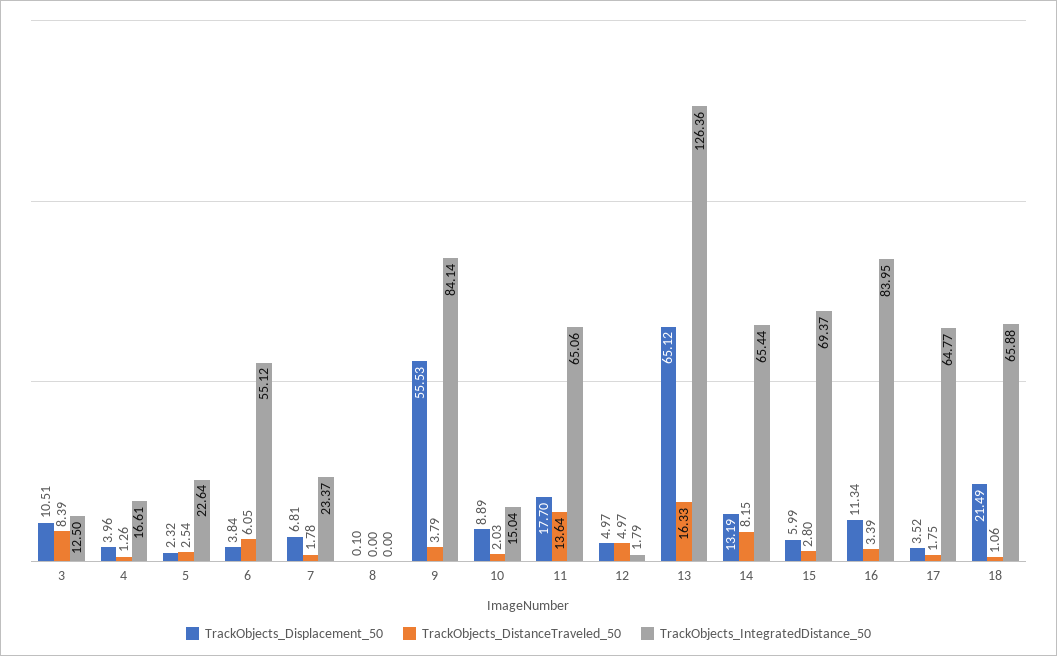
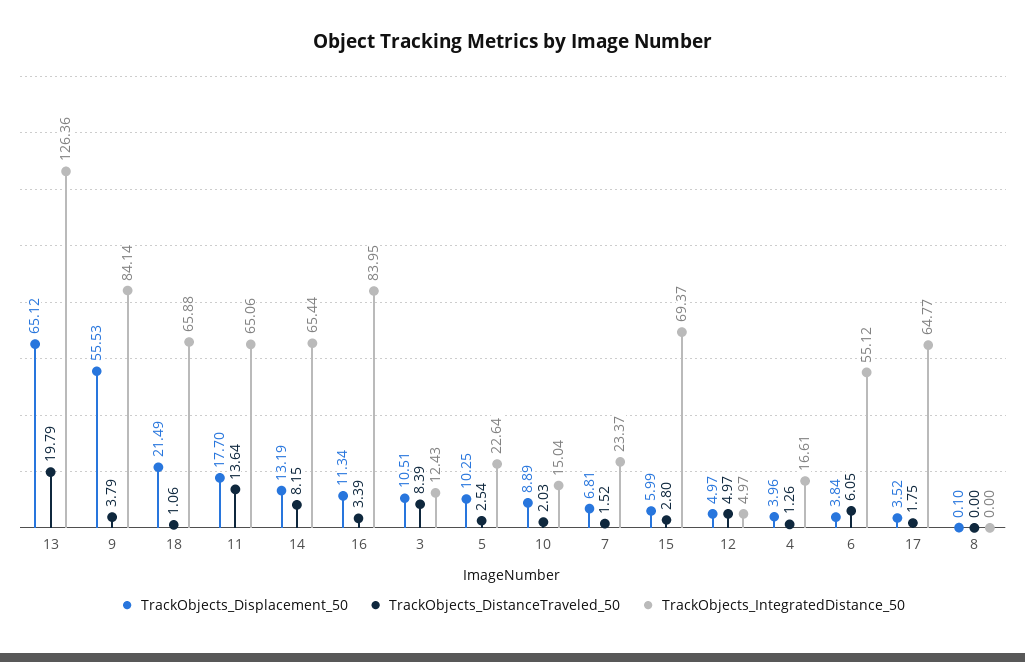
  {
    "TrackObjects_Displacement_50": {
      "3": 10.51,
      "4": 3.96,
-     "5": 2.32,
+     "5": 10.25,
      "6": 3.84,
      "7": 6.81,
      "8": 0.1,
      "9": 55.53,
      "10": 8.89,
      "11": 17.7,
      "12": 4.97,
      "13": 65.12,
      "14": 13.19,
      "15": 5.99,
      "16": 11.34,
      "17": 3.52,
      "18": 21.49
    },
    "TrackObjects_DistanceTraveled_50": {
      "3": 8.39,
      "4": 1.26,
      "5": 2.54,
      "6": 6.05,
-     "7": 1.78,
+     "7": 1.52,
      "8": 0,
      "9": 3.79,
      "10": 2.03,
      "11": 13.64,
      "12": 4.97,
-     "13": 16.33,
+     "13": 19.79,
      "14": 8.15,
      "15": 2.8,
      "16": 3.39,
      "17": 1.75,
      "18": 1.06
    },
    "TrackObjects_IntegratedDistance_50": {
-     "3": 12.5,
+     "3": 12.43,
      "4": 16.61,
      "5": 22.64,
      "6": 55.12,
      "7": 23.37,
      "8": 0,
      "9": 84.14,
      "10": 15.04,
      "11": 65.06,
-     "12": 1.79,
+     "12": 4.97,
      "13": 126.36,
      "14": 65.44,
      "15": 69.37,
      "16": 83.95,
      "17": 64.77,
      "18": 65.88
    }
  }

